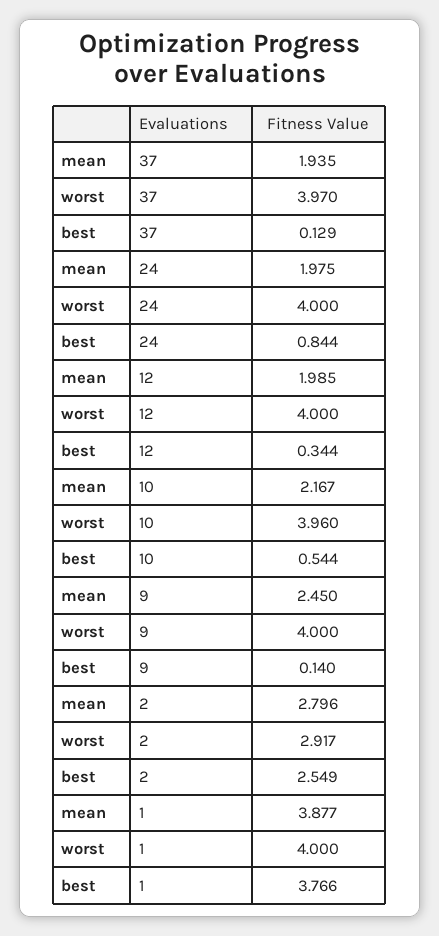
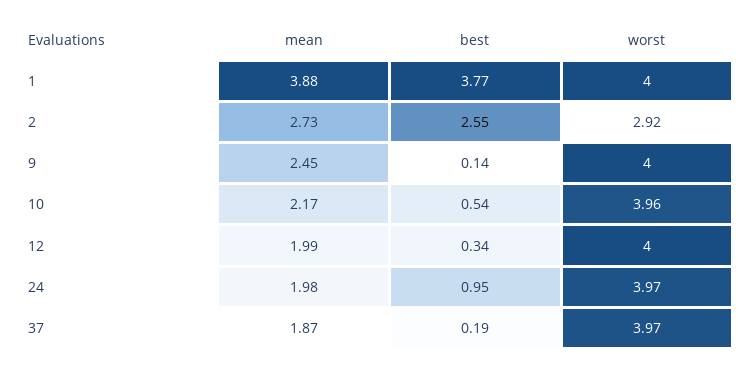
  {
    "mean": {
-     "37": 1.935,
+     "37": 1.87,
      "24": 1.975,
      "12": 1.985,
      "10": 2.167,
      "9": 2.45,
-     "2": 2.796,
+     "2": 2.73,
      "1": 3.877
    },
    "worst": {
      "37": 3.97,
-     "24": 4,
+     "24": 3.97,
      "12": 4,
      "10": 3.96,
      "9": 4,
      "2": 2.917,
      "1": 4
    },
    "best": {
-     "37": 0.129,
+     "37": 0.19,
-     "24": 0.844,
+     "24": 0.95,
      "12": 0.344,
      "10": 0.544,
      "9": 0.14,
      "2": 2.549,
      "1": 3.766
    }
  }

